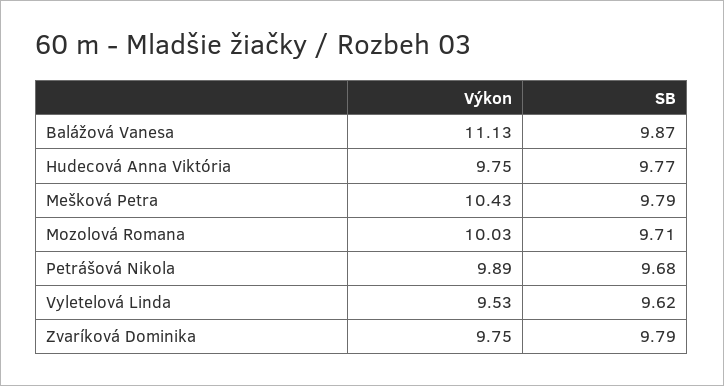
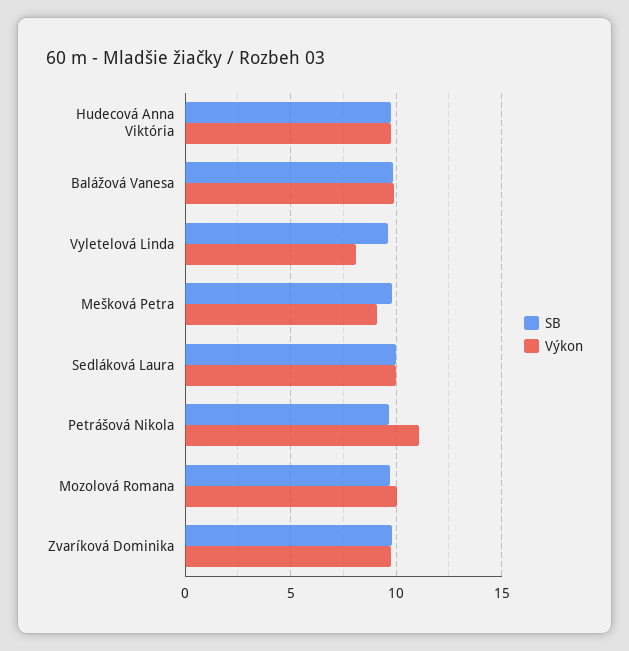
  {
    "Výkon": {
-     "Balážová Vanesa": 11.13,
+     "Balážová Vanesa": 10,
      "Hudecová Anna Viktória": 9.75,
-     "Mešková Petra": 10.43,
+     "Mešková Petra": 9,
      "Mozolová Romana": 10.03,
-     "Petrášová Nikola": 9.89,
+     "Petrášová Nikola": 11,
-     "Vyletelová Linda": 9.53,
+     "Vyletelová Linda": 8,
-     "Zvaríková Dominika": 9.75
+     "Zvaríková Dominika": 9.75,
+     "Sedláková Laura": 10
    },
    "SB": {
      "Balážová Vanesa": 9.87,
      "Hudecová Anna Viktória": 9.77,
      "Mešková Petra": 9.79,
      "Mozolová Romana": 9.71,
      "Petrášová Nikola": 9.68,
      "Vyletelová Linda": 9.62,
-     "Zvaríková Dominika": 9.79
+     "Zvaríková Dominika": 9.79,
+     "Sedláková Laura": 10
    }
  }

